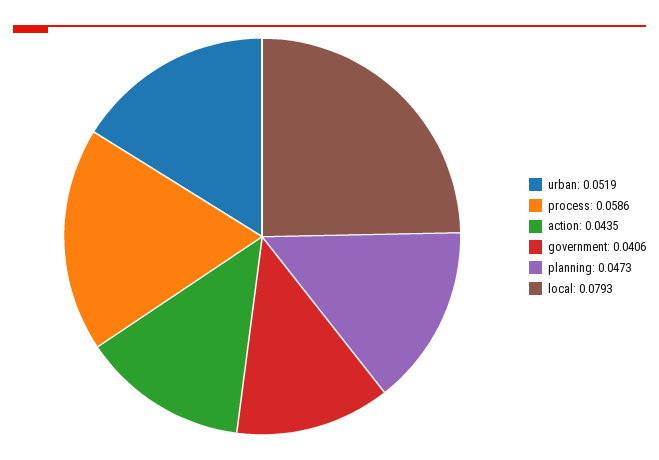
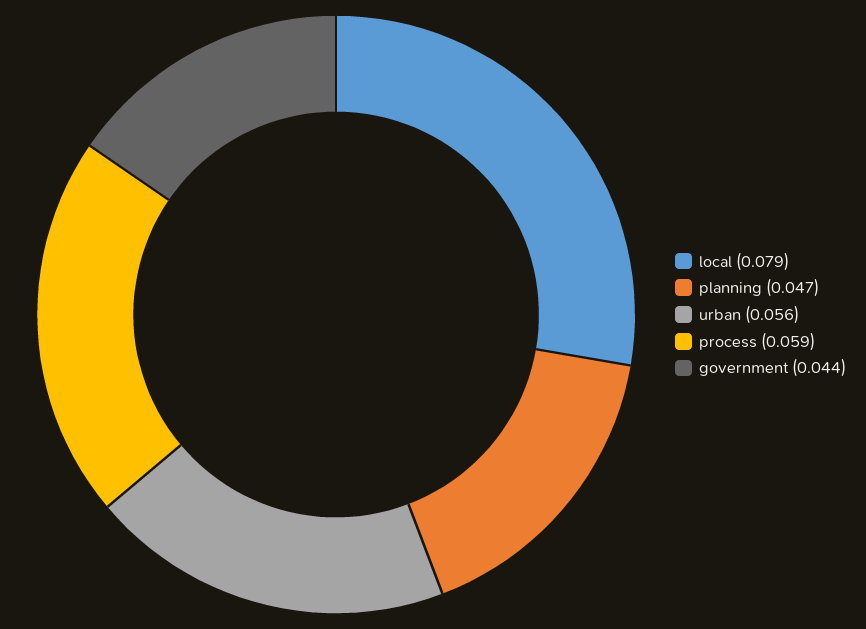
  {
-   "urban": 0.0519,
+   "urban": 0.056,
    "process": 0.0586,
-   "action": 0.0435,
-   "government": 0.0406,
+   "government": 0.044,
    "planning": 0.0473,
    "local": 0.0793
  }

